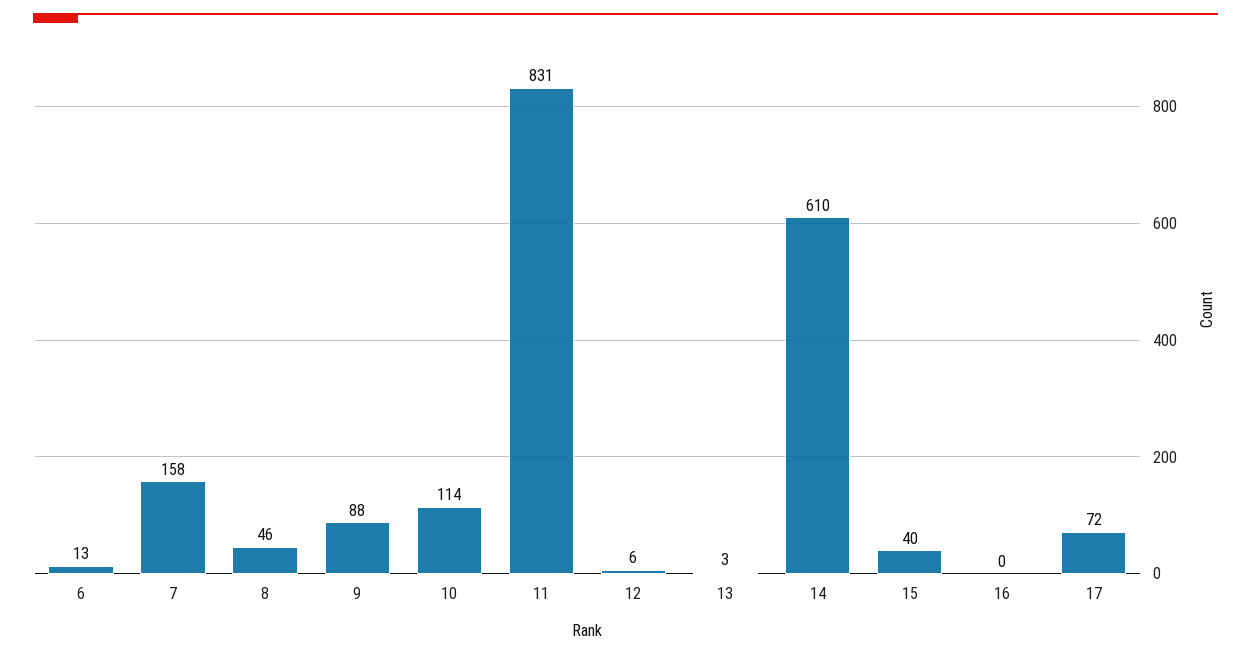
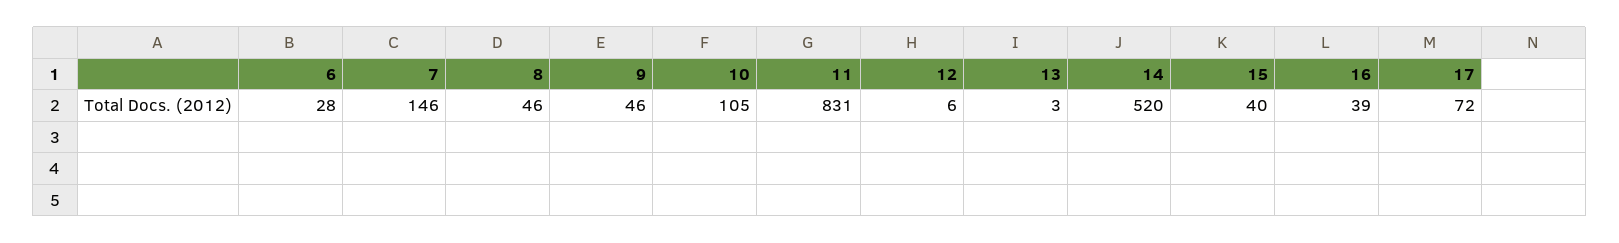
  {
-   "6": 13,
+   "6": 28,
-   "7": 158,
+   "7": 146,
    "8": 46,
-   "9": 88,
+   "9": 46,
-   "10": 114,
+   "10": 105,
    "11": 831,
    "12": 6,
    "13": 3,
-   "14": 610,
+   "14": 520,
    "15": 40,
-   "16": 0,
+   "16": 39,
    "17": 72
  }

